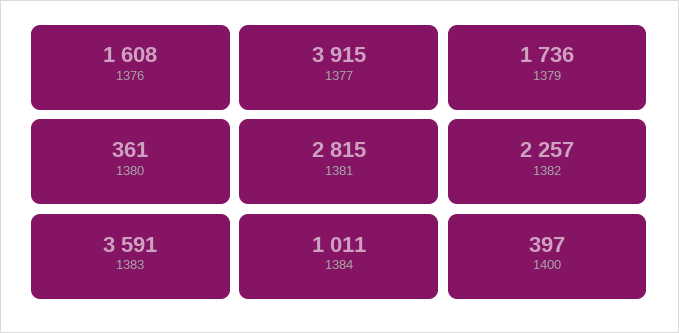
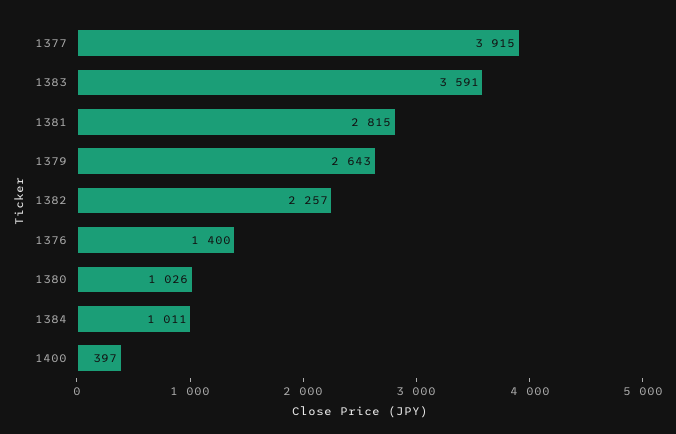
  {
-   "1376": 1608,
+   "1376": 1400,
    "1377": 3915,
-   "1379": 1736,
+   "1379": 2643,
-   "1380": 361,
+   "1380": 1026,
    "1381": 2815,
    "1382": 2257,
    "1383": 3591,
    "1384": 1011,
    "1400": 397
  }

